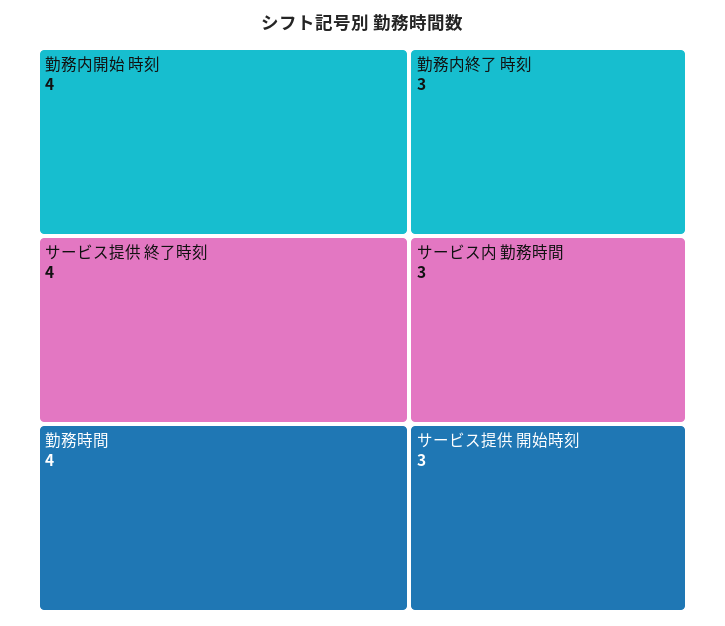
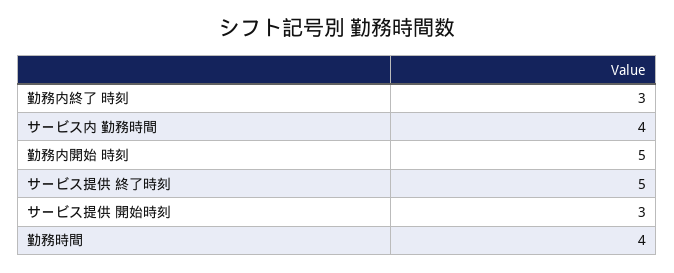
  {
-   "勤務内開始 時刻": 4,
+   "勤務内開始 時刻": 5,
-   "サービス提供 終了時刻": 4,
+   "サービス提供 終了時刻": 5,
    "勤務時間": 4,
    "勤務内終了 時刻": 3,
-   "サービス内 勤務時間": 3,
+   "サービス内 勤務時間": 4,
    "サービス提供 開始時刻": 3
  }

